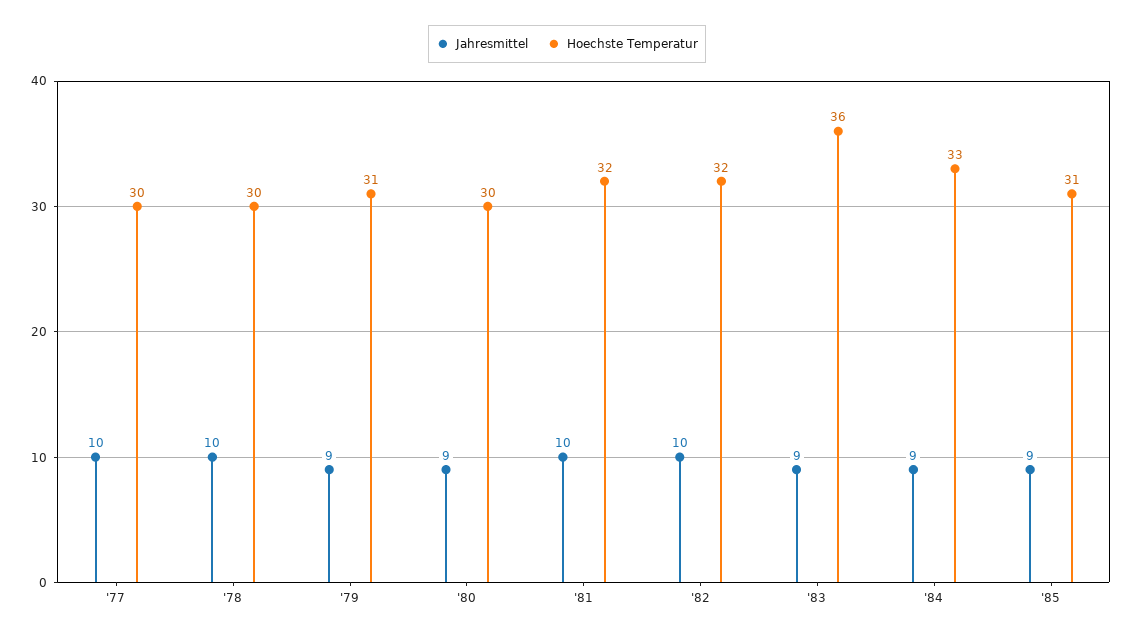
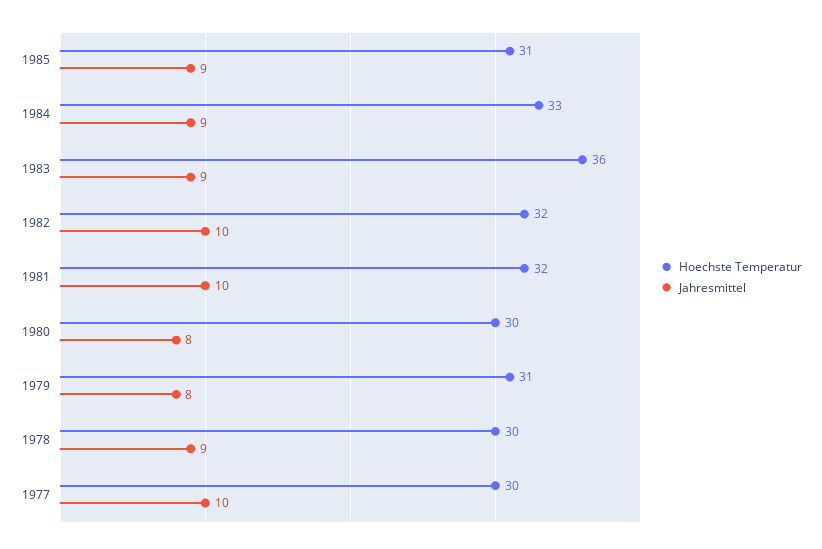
  {
    "Jahresmittel": {
      "'77": 10,
-     "'78": 10,
+     "'78": 9,
-     "'79": 9,
+     "'79": 8,
-     "'80": 9,
+     "'80": 8,
      "'81": 10,
      "'82": 10,
      "'83": 9,
      "'84": 9,
      "'85": 9
    },
    "Hoechste Temperatur": {
      "'77": 30,
      "'78": 30,
      "'79": 31,
      "'80": 30,
      "'81": 32,
      "'82": 32,
      "'83": 36,
      "'84": 33,
      "'85": 31
    }
  }

